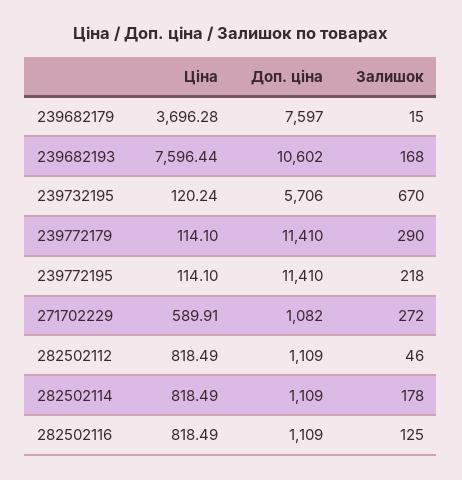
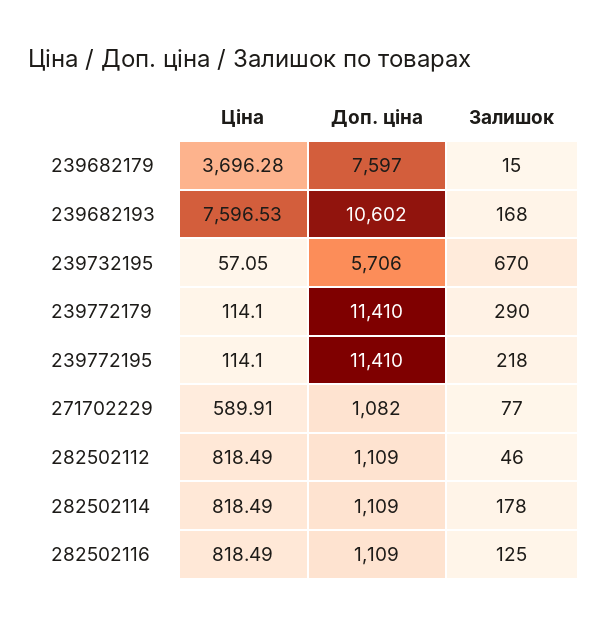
  {
    "Ціна": {
      "239682179": 3696.28,
-     "239682193": 7596.44,
+     "239682193": 7596.53,
-     "239732195": 120.24,
+     "239732195": 57.05,
      "239772179": 114.1,
      "239772195": 114.1,
      "271702229": 589.91,
      "282502112": 818.49,
      "282502114": 818.49,
      "282502116": 818.49
    },
    "Доп. ціна": {
      "239682179": 7597,
      "239682193": 10602,
      "239732195": 5706,
      "239772179": 11410,
      "239772195": 11410,
      "271702229": 1082,
      "282502112": 1109,
      "282502114": 1109,
      "282502116": 1109
    },
    "Залишок": {
      "239682179": 15,
      "239682193": 168,
      "239732195": 670,
      "239772179": 290,
      "239772195": 218,
-     "271702229": 272,
+     "271702229": 77,
      "282502112": 46,
      "282502114": 178,
      "282502116": 125
    }
  }

